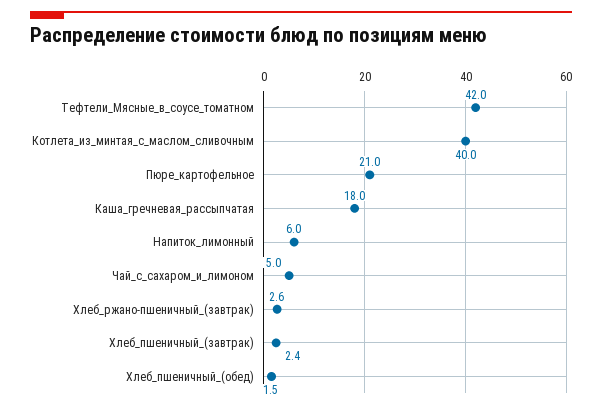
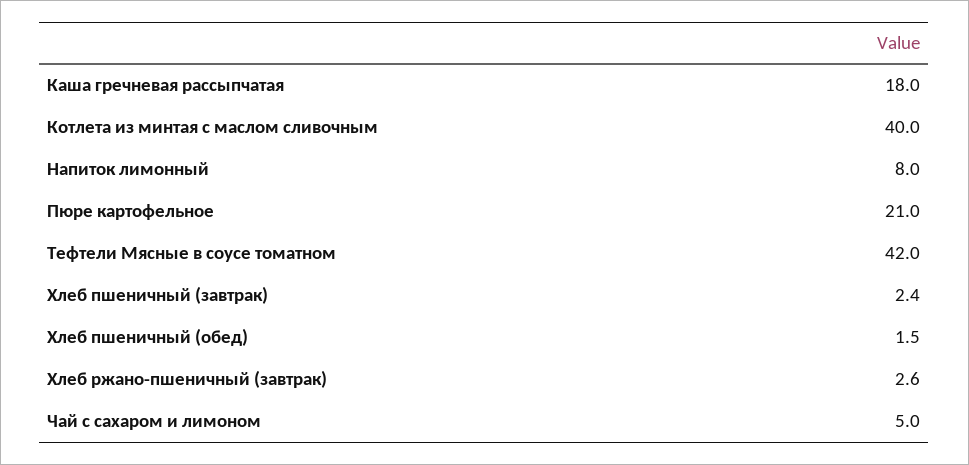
  {
    "Тефтели_Мясные_в_соусе_томатном": 42,
    "Котлета_из_минтая_с_маслом_сливочным": 40,
    "Пюре_картофельное": 21,
    "Каша_гречневая_рассыпчатая": 18,
-   "Напиток_лимонный": 6,
+   "Напиток_лимонный": 8,
    "Чай_с_сахаром_и_лимоном": 5,
    "Хлеб_ржано-пшеничный_(завтрак)": 2.6,
    "Хлеб_пшеничный_(завтрак)": 2.4,
    "Хлеб_пшеничный_(обед)": 1.5
  }

